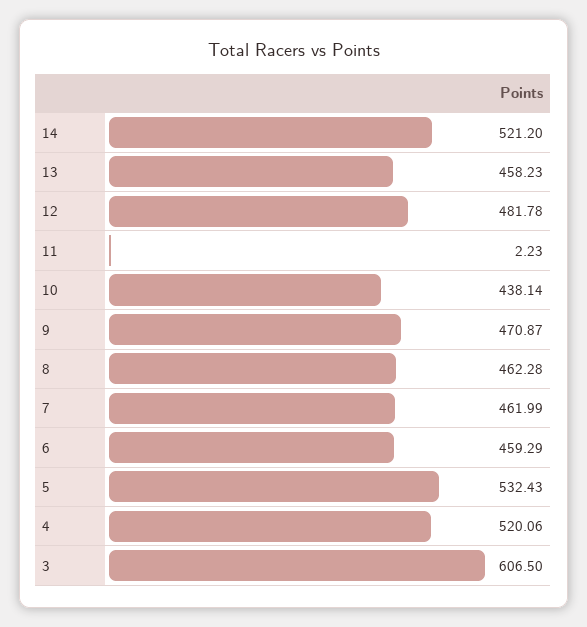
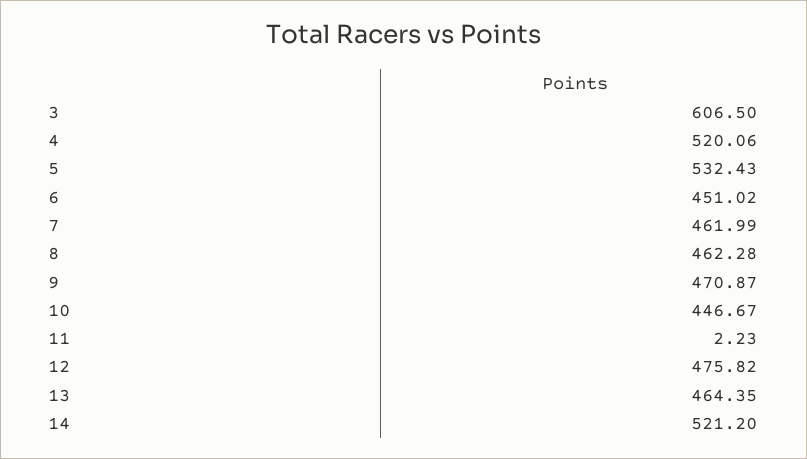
  {
    "14": 521.2,
-   "13": 458.23,
+   "13": 464.35,
-   "12": 481.78,
+   "12": 475.82,
    "11": 2.23,
-   "10": 438.14,
+   "10": 446.67,
    "9": 470.87,
    "8": 462.28,
    "7": 461.99,
-   "6": 459.29,
+   "6": 451.02,
    "5": 532.43,
    "4": 520.06,
    "3": 606.5
  }

